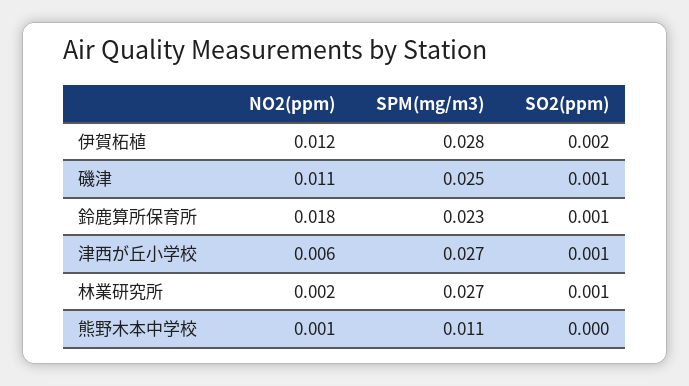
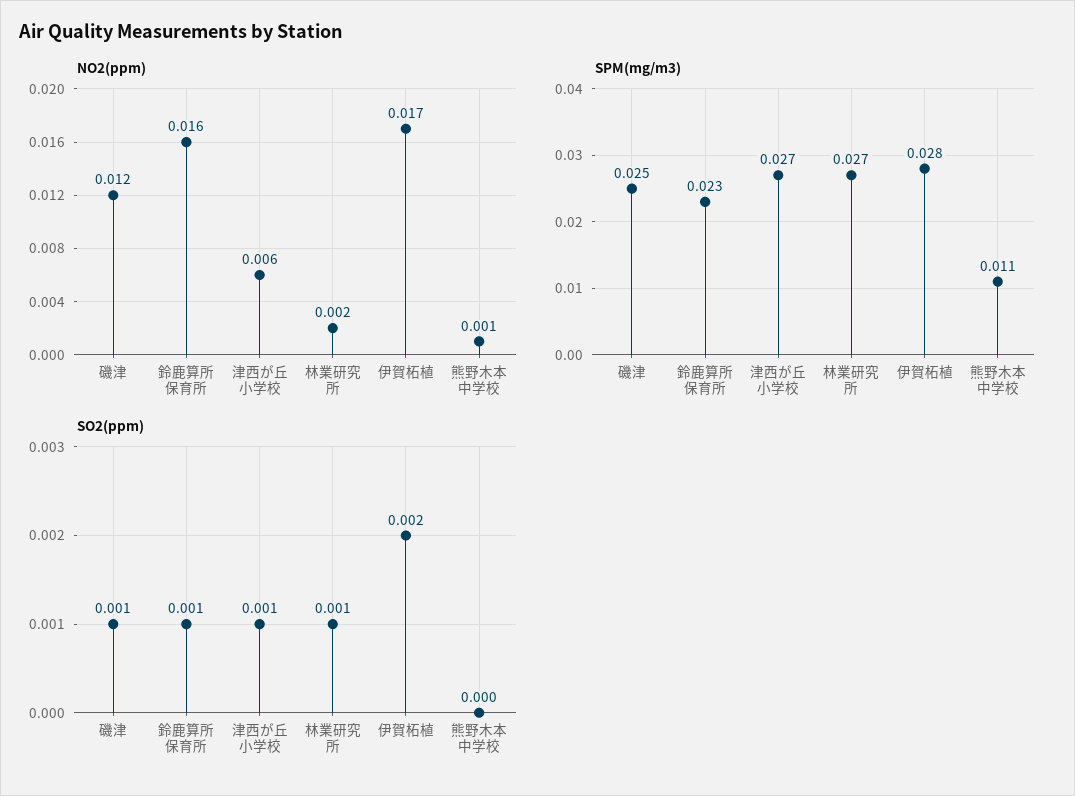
  {
    "NO2(ppm)": {
-     "伊賀柘植": 0.012,
+     "伊賀柘植": 0.017,
-     "磯津": 0.011,
+     "磯津": 0.012,
-     "鈴鹿算所保育所": 0.018,
+     "鈴鹿算所保育所": 0.016,
      "津西が丘小学校": 0.006,
      "林業研究所": 0.002,
      "熊野木本中学校": 0.001
    },
    "SPM(mg/m3)": {
      "伊賀柘植": 0.028,
      "磯津": 0.025,
      "鈴鹿算所保育所": 0.023,
      "津西が丘小学校": 0.027,
      "林業研究所": 0.027,
      "熊野木本中学校": 0.011
    },
    "SO2(ppm)": {
      "伊賀柘植": 0.002,
      "磯津": 0.001,
      "鈴鹿算所保育所": 0.001,
      "津西が丘小学校": 0.001,
      "林業研究所": 0.001,
      "熊野木本中学校": 0
    }
  }

